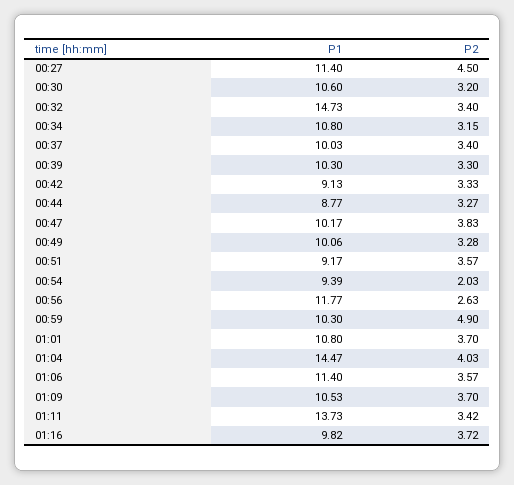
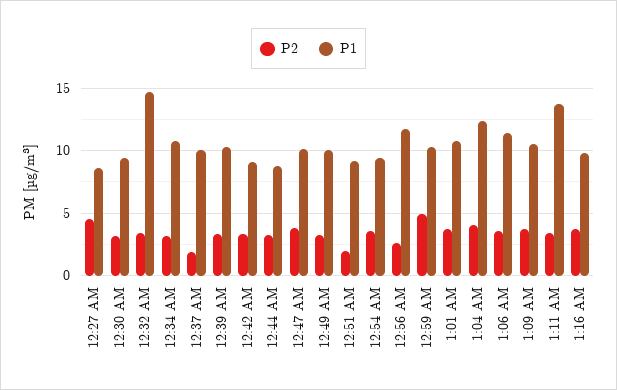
  {
    "P1": {
-     "00:27": 11.4,
+     "00:27": 8.5,
-     "00:30": 10.6,
+     "00:30": 9.5,
      "00:32": 14.73,
      "00:34": 10.8,
      "00:37": 10.03,
      "00:39": 10.3,
      "00:42": 9.13,
      "00:44": 8.77,
      "00:47": 10.17,
      "00:49": 10.06,
      "00:51": 9.17,
      "00:54": 9.39,
      "00:56": 11.77,
      "00:59": 10.3,
      "01:01": 10.8,
-     "01:04": 14.47,
+     "01:04": 12.5,
      "01:06": 11.4,
      "01:09": 10.53,
      "01:11": 13.73,
      "01:16": 9.82
    },
    "P2": {
      "00:27": 4.5,
      "00:30": 3.2,
      "00:32": 3.4,
      "00:34": 3.15,
-     "00:37": 3.4,
+     "00:37": 2,
      "00:39": 3.3,
      "00:42": 3.33,
      "00:44": 3.27,
      "00:47": 3.83,
      "00:49": 3.28,
-     "00:51": 3.57,
+     "00:51": 2,
-     "00:54": 2.03,
+     "00:54": 3.5,
      "00:56": 2.63,
      "00:59": 4.9,
      "01:01": 3.7,
      "01:04": 4.03,
      "01:06": 3.57,
      "01:09": 3.7,
      "01:11": 3.42,
      "01:16": 3.72
    }
  }

